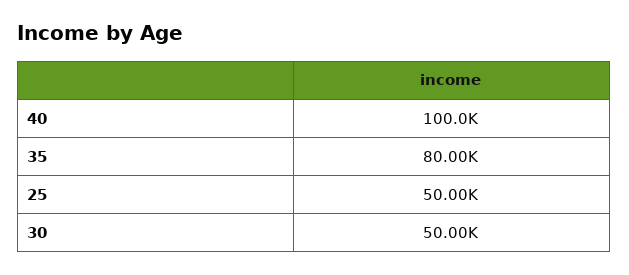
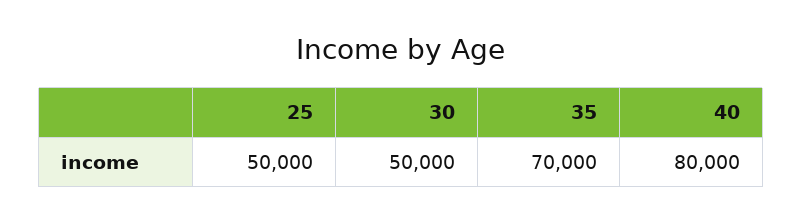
  {
-   "40": 100000,
+   "40": 80000,
-   "35": 80000,
+   "35": 70000,
    "25": 50000,
    "30": 50000
  }

